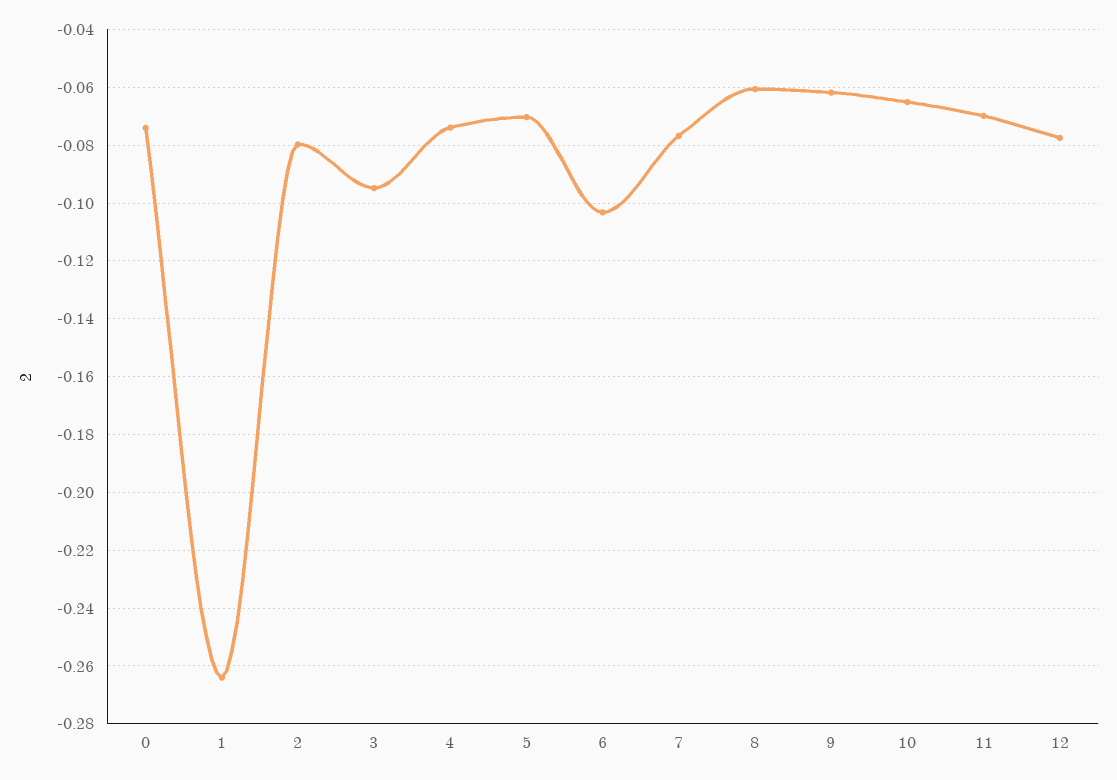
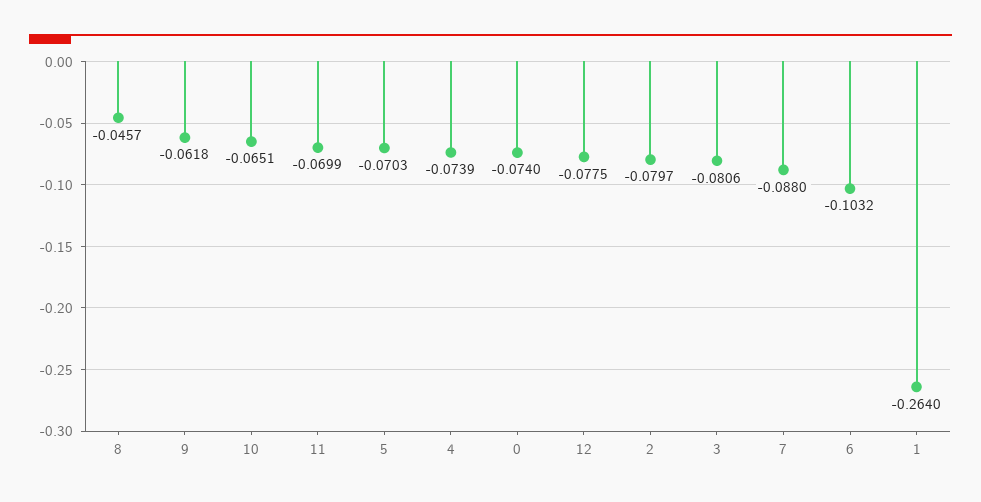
  {
    "0": -0.074,
    "1": -0.264,
    "2": -0.0797,
-   "3": -0.095,
+   "3": -0.0806,
    "4": -0.0739,
    "5": -0.0703,
    "6": -0.1032,
-   "7": -0.0775,
+   "7": -0.088,
-   "8": -0.06,
+   "8": -0.0457,
    "9": -0.0618,
    "10": -0.0651,
    "11": -0.0699,
    "12": -0.0775
  }

